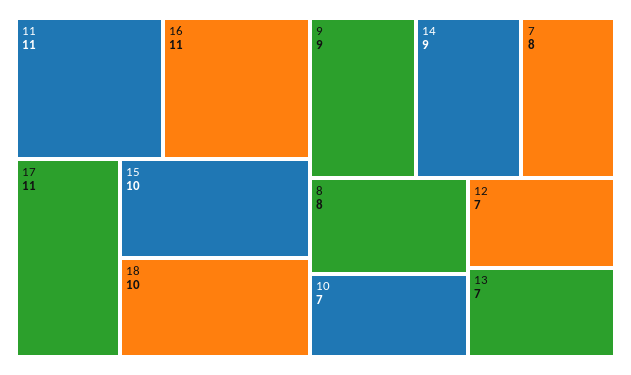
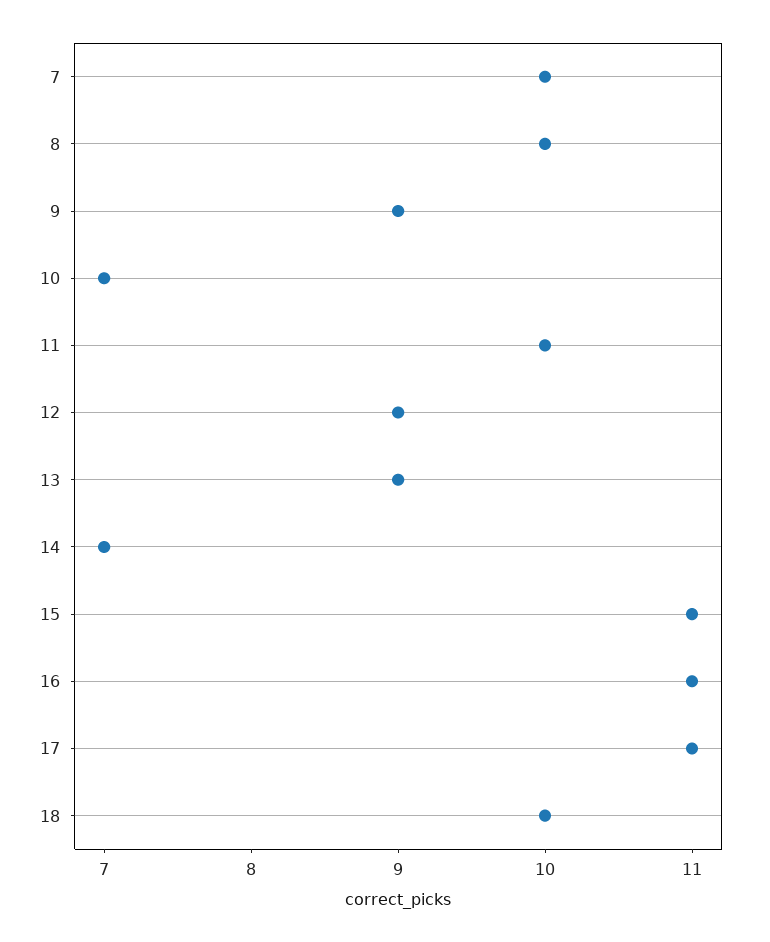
  {
-   "11": 11,
+   "11": 10,
    "16": 11,
    "17": 11,
-   "15": 10,
+   "15": 11,
    "18": 10,
    "9": 9,
-   "14": 9,
+   "14": 7,
-   "7": 8,
+   "7": 10,
-   "8": 8,
+   "8": 10,
    "10": 7,
-   "12": 7,
+   "12": 9,
-   "13": 7
+   "13": 9
  }

